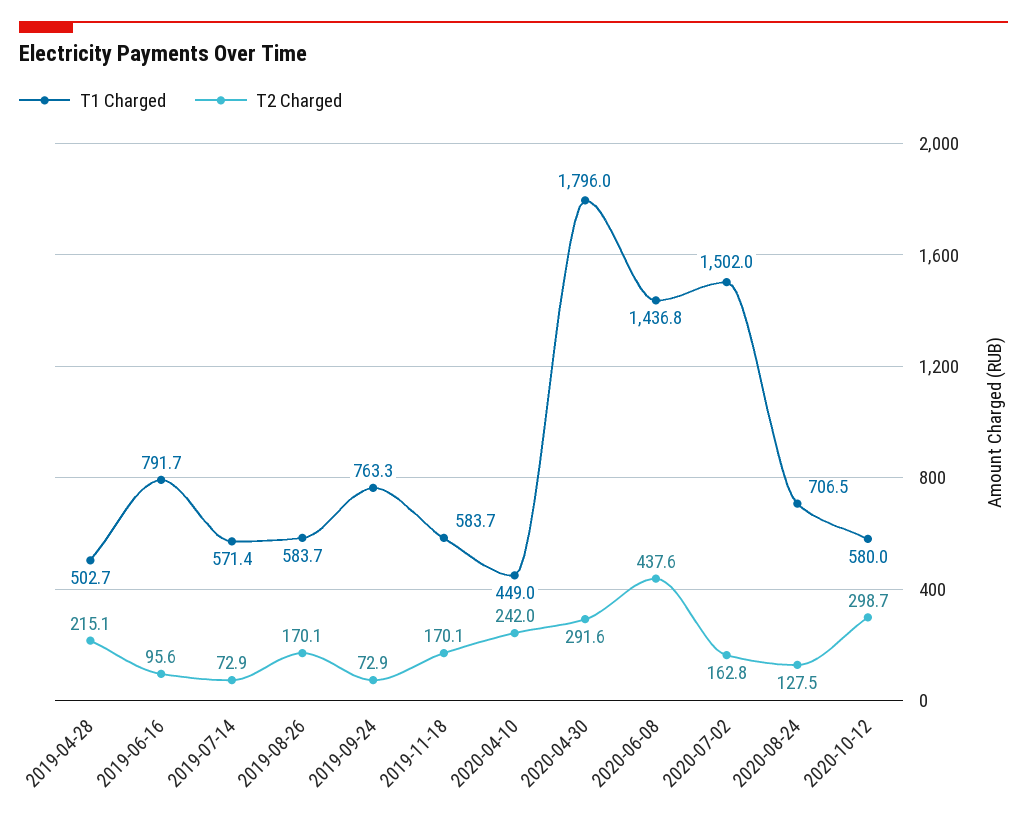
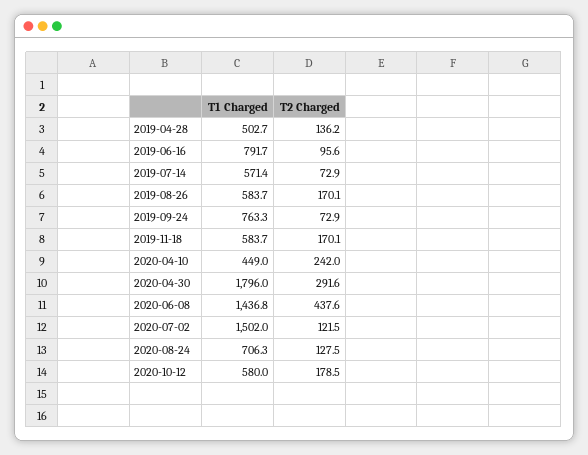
  {
    "T1 Charged": {
      "2019-04-28": 502.7,
      "2019-06-16": 791.7,
      "2019-07-14": 571.4,
      "2019-08-26": 583.7,
      "2019-09-24": 763.3,
      "2019-11-18": 583.7,
      "2020-04-10": 449,
      "2020-04-30": 1796,
      "2020-06-08": 1436.8,
      "2020-07-02": 1502,
-     "2020-08-24": 706.5,
+     "2020-08-24": 706.3,
      "2020-10-12": 580
    },
    "T2 Charged": {
-     "2019-04-28": 215.1,
+     "2019-04-28": 136.2,
      "2019-06-16": 95.6,
      "2019-07-14": 72.9,
      "2019-08-26": 170.1,
      "2019-09-24": 72.9,
      "2019-11-18": 170.1,
      "2020-04-10": 242,
      "2020-04-30": 291.6,
      "2020-06-08": 437.6,
-     "2020-07-02": 162.8,
+     "2020-07-02": 121.5,
      "2020-08-24": 127.5,
-     "2020-10-12": 298.7
+     "2020-10-12": 178.5
    }
  }

